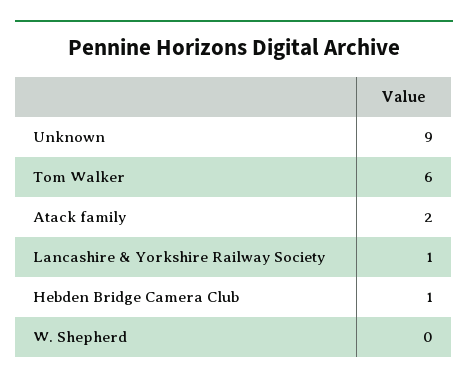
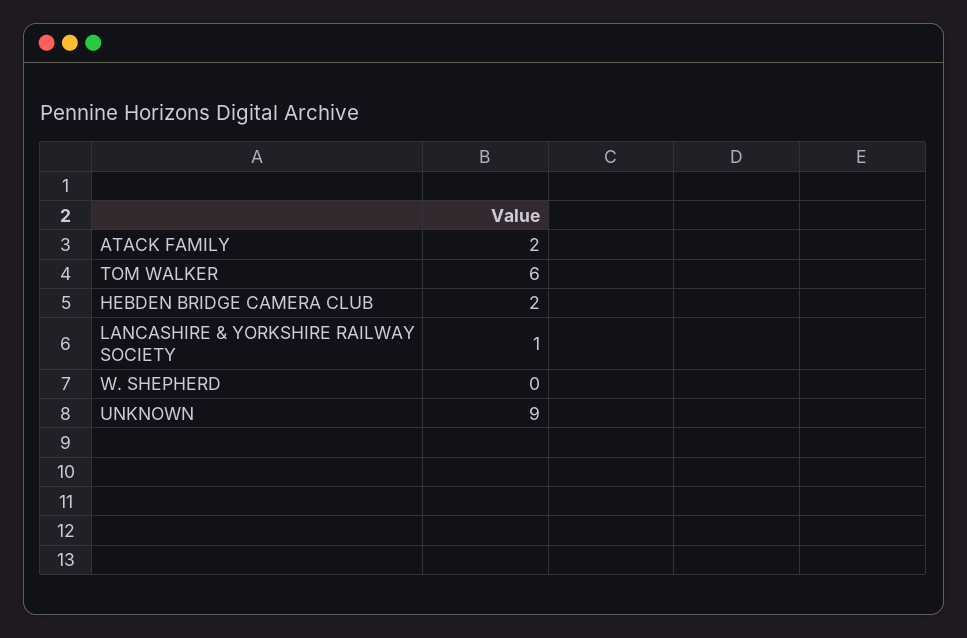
  {
    "Unknown": 9,
    "Tom Walker": 6,
    "Atack family": 2,
    "Lancashire & Yorkshire Railway Society": 1,
-   "Hebden Bridge Camera Club": 1,
+   "Hebden Bridge Camera Club": 2,
    "W. Shepherd": 0
  }

